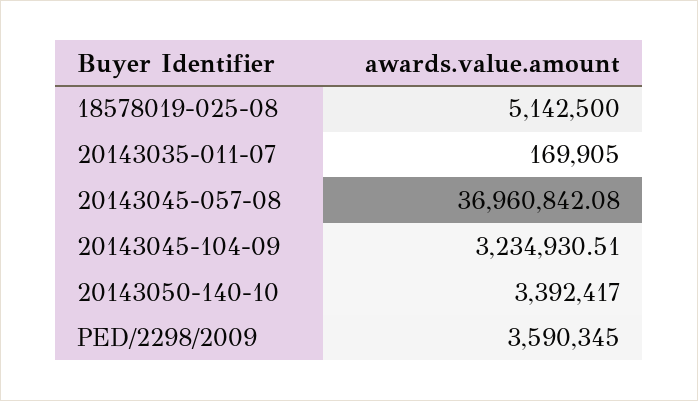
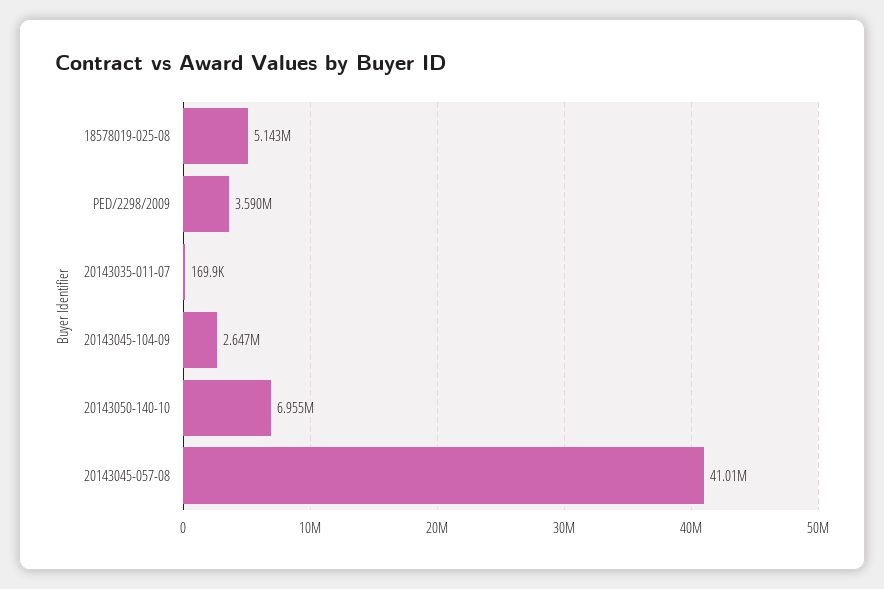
  {
    "18578019-025-08": 5142500,
    "20143035-011-07": 169905,
-   "20143045-057-08": 36960842.08,
+   "20143045-057-08": 41010000,
-   "20143045-104-09": 3234930.51,
+   "20143045-104-09": 2647000,
-   "20143050-140-10": 3392417,
+   "20143050-140-10": 6955000,
    "PED/2298/2009": 3590345
  }

